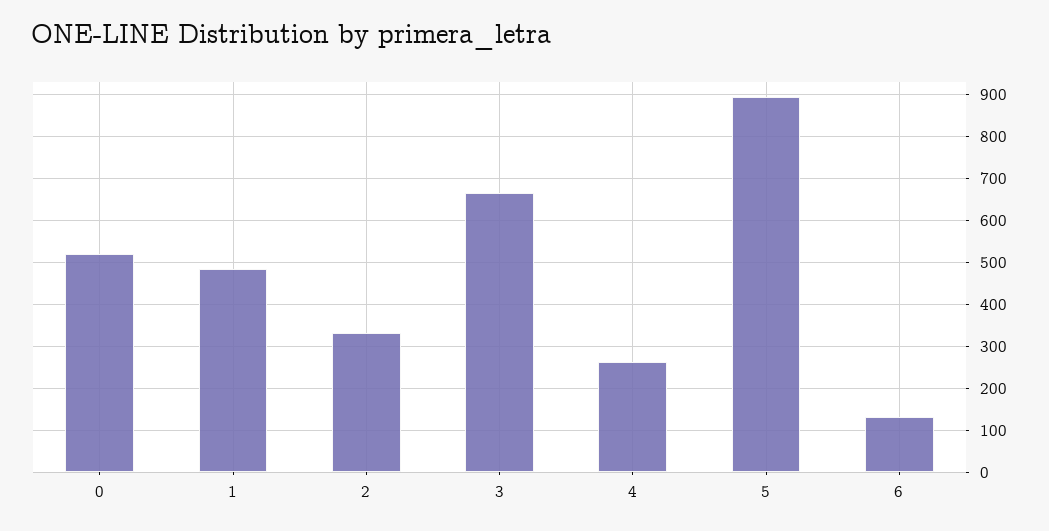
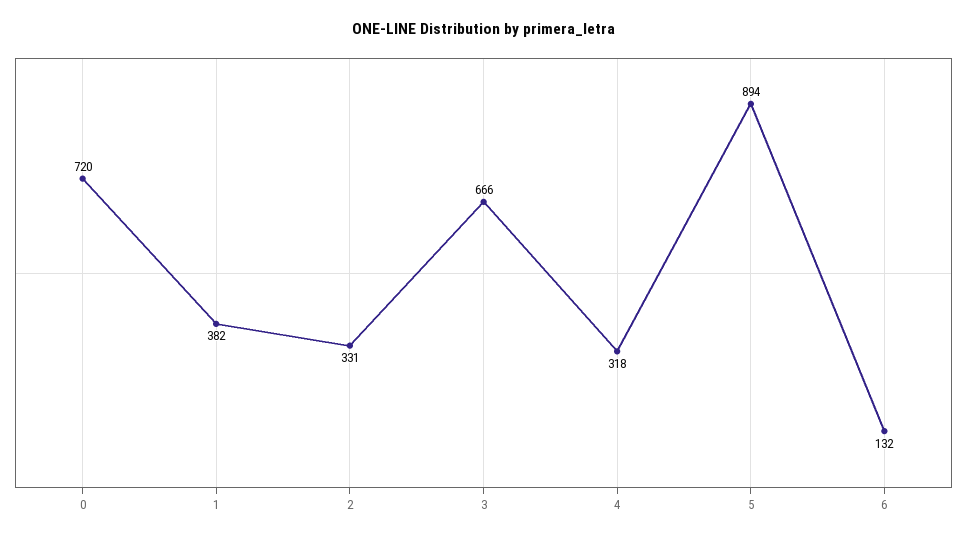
  {
-   "0": 520,
+   "0": 720,
-   "1": 480,
+   "1": 382,
    "2": 331,
    "3": 666,
-   "4": 260,
+   "4": 318,
    "5": 894,
    "6": 132
  }

